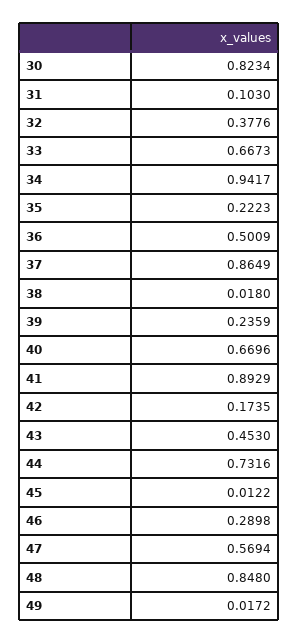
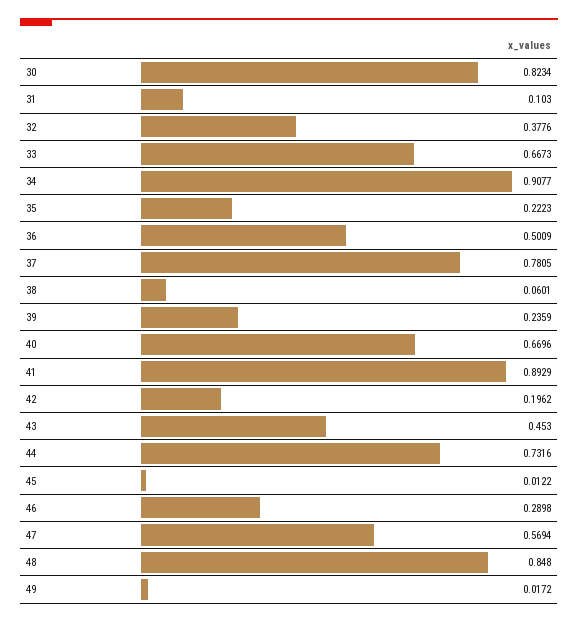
  {
    "30": 0.8234,
    "31": 0.103,
    "32": 0.3776,
    "33": 0.6673,
-   "34": 0.9417,
+   "34": 0.9077,
    "35": 0.2223,
    "36": 0.5009,
-   "37": 0.8649,
+   "37": 0.7805,
-   "38": 0.018,
+   "38": 0.0601,
    "39": 0.2359,
    "40": 0.6696,
    "41": 0.8929,
-   "42": 0.1735,
+   "42": 0.1962,
    "43": 0.453,
    "44": 0.7316,
    "45": 0.0122,
    "46": 0.2898,
    "47": 0.5694,
    "48": 0.848,
    "49": 0.0172
  }

